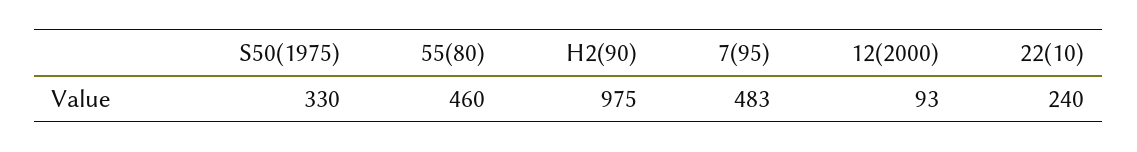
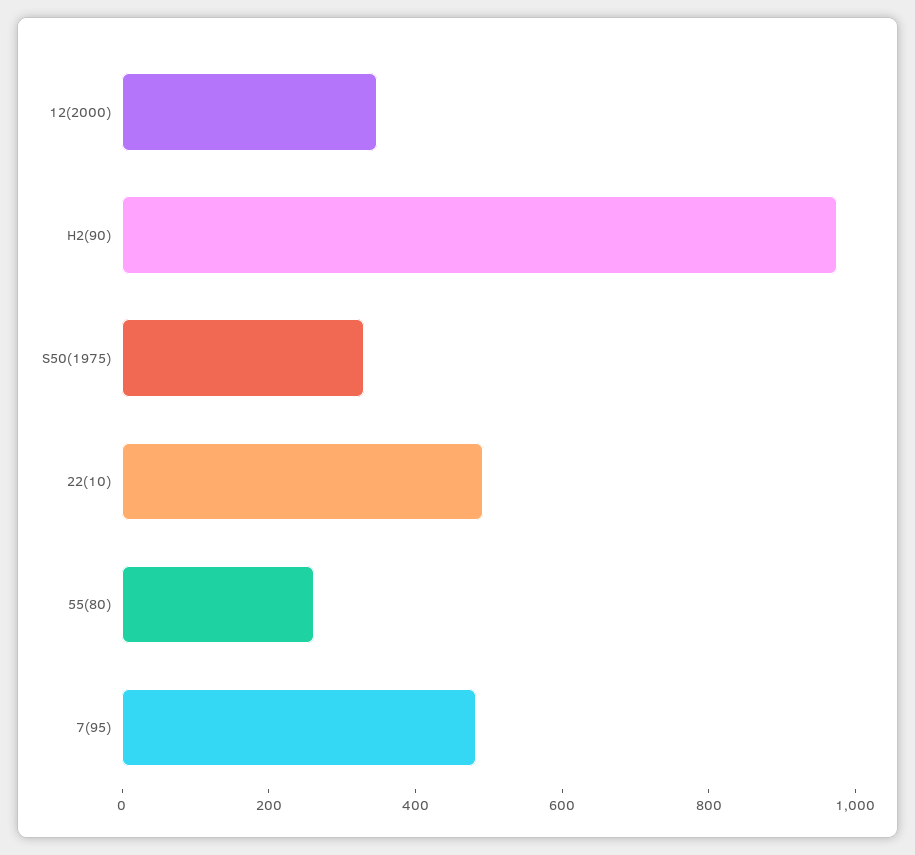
  {
    "S50(1975)": 330,
-   "55(80)": 460,
+   "55(80)": 250,
    "H2(90)": 975,
    "7(95)": 483,
-   "12(2000)": 93,
+   "12(2000)": 350,
-   "22(10)": 240
+   "22(10)": 500
  }

